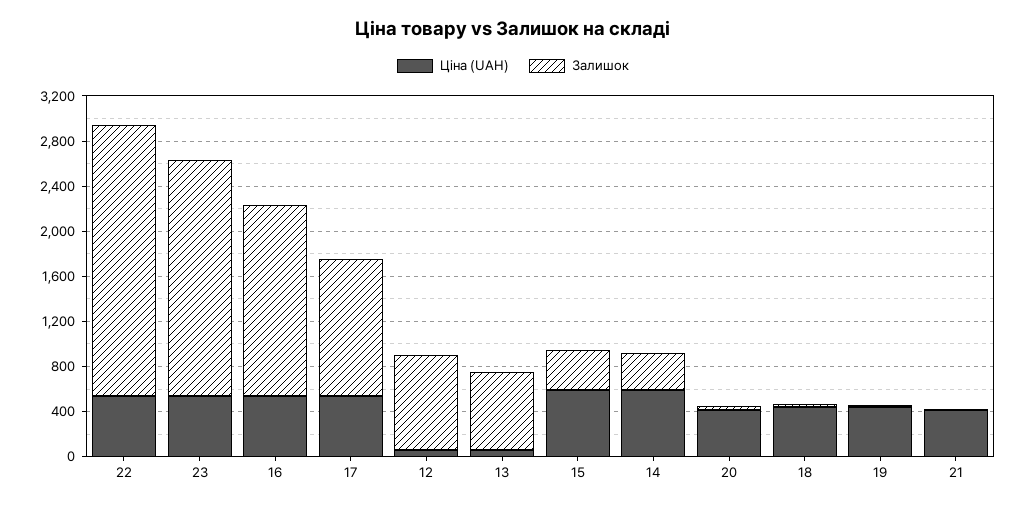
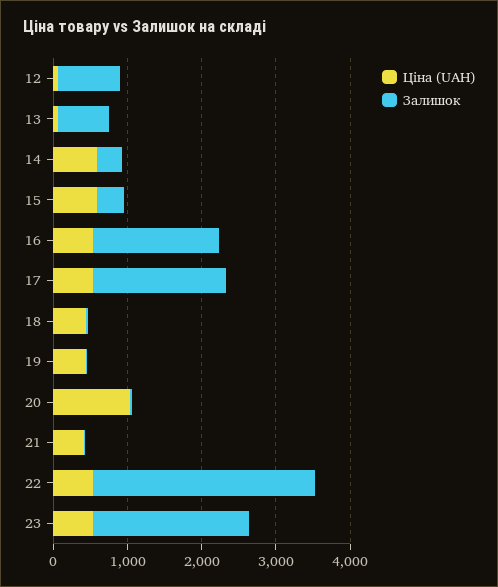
  {
    "Ціна (UAH)": {
      "22": 500,
      "23": 500,
      "16": 500,
      "17": 500,
      "12": 100,
      "13": 100,
      "15": 600,
      "14": 600,
-     "20": 400,
+     "20": 1000,
      "18": 400,
      "19": 400,
      "21": 400
    },
    "Залишок": {
-     "22": 2400,
+     "22": 3000,
      "23": 2100,
      "16": 1700,
-     "17": 1200,
+     "17": 1800,
      "12": 800,
      "13": 700,
      "15": 400,
      "14": 300,
      "20": 0,
      "18": 0,
      "19": 0,
      "21": 0
    }
  }

